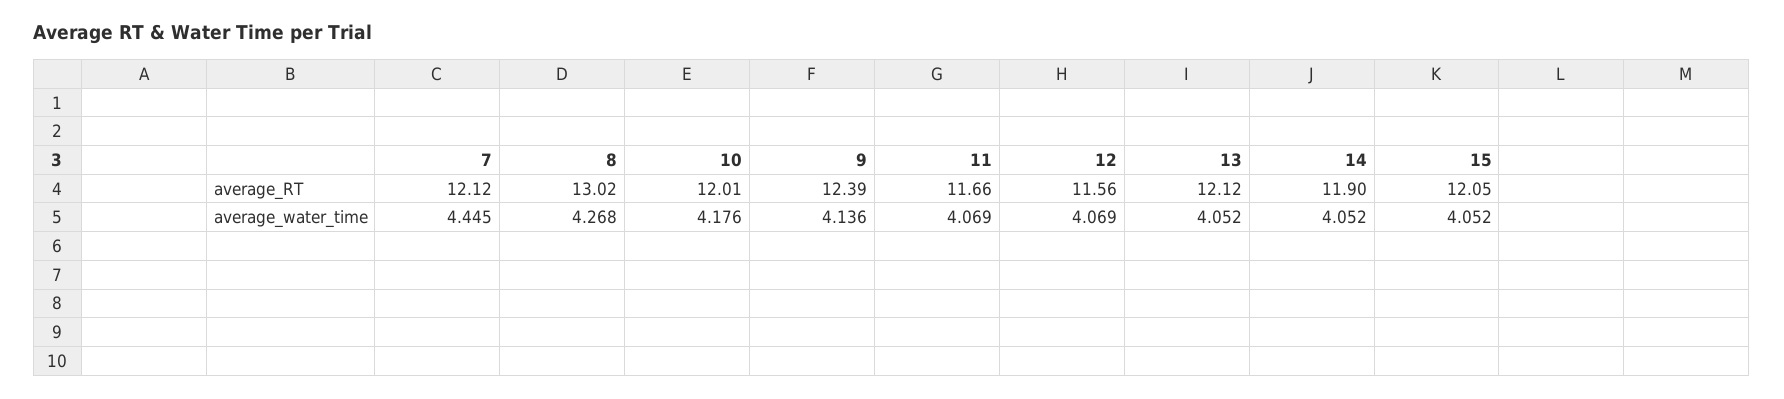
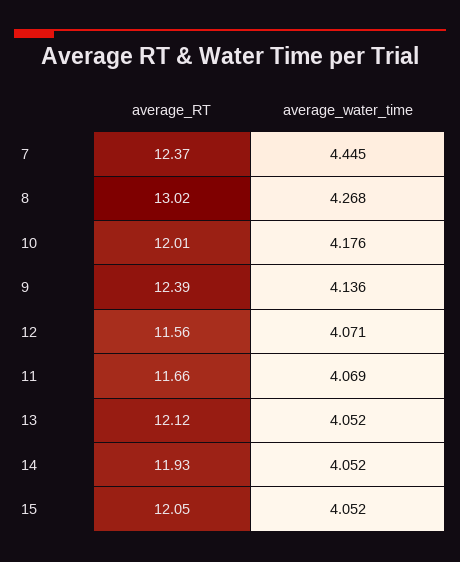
  {
    "7": {
-     "average_RT": 12.12,
+     "average_RT": 12.37,
      "average_water_time": 4.445
    },
    "8": {
      "average_RT": 13.02,
      "average_water_time": 4.268
    },
    "10": {
      "average_RT": 12.01,
      "average_water_time": 4.176
    },
    "9": {
      "average_RT": 12.39,
      "average_water_time": 4.136
    },
    "11": {
      "average_RT": 11.66,
      "average_water_time": 4.069
    },
    "12": {
      "average_RT": 11.56,
-     "average_water_time": 4.069
+     "average_water_time": 4.071
    },
    "13": {
      "average_RT": 12.12,
      "average_water_time": 4.052
    },
    "14": {
-     "average_RT": 11.9,
+     "average_RT": 11.93,
      "average_water_time": 4.052
    },
    "15": {
      "average_RT": 12.05,
      "average_water_time": 4.052
    }
  }

